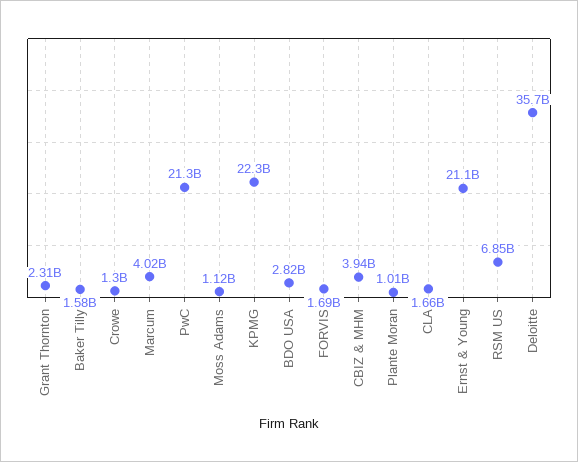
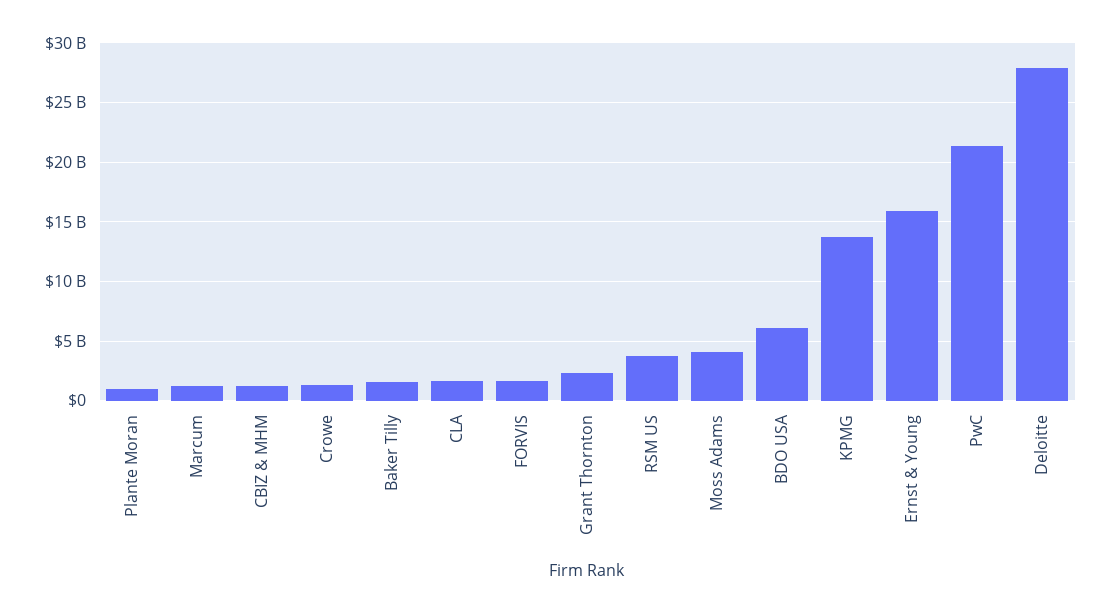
  {
    "Grant Thornton": 2310000000,
    "Baker Tilly": 1580000000,
    "Crowe": 1300000000,
-   "Marcum": 4020000000,
+   "Marcum": 1000000000,
    "PwC": 21300000000,
-   "Moss Adams": 1120000000,
+   "Moss Adams": 4000000000,
-   "KPMG": 22300000000,
+   "KPMG": 14000000000,
-   "BDO USA": 2820000000,
+   "BDO USA": 6000000000,
    "FORVIS": 1690000000,
-   "CBIZ & MHM": 3940000000,
+   "CBIZ & MHM": 1000000000,
    "Plante Moran": 1010000000,
    "CLA": 1660000000,
-   "Ernst & Young": 21100000000,
+   "Ernst & Young": 16000000000,
-   "RSM US": 6850000000,
+   "RSM US": 4000000000,
-   "Deloitte": 35700000000
+   "Deloitte": 28000000000
  }

